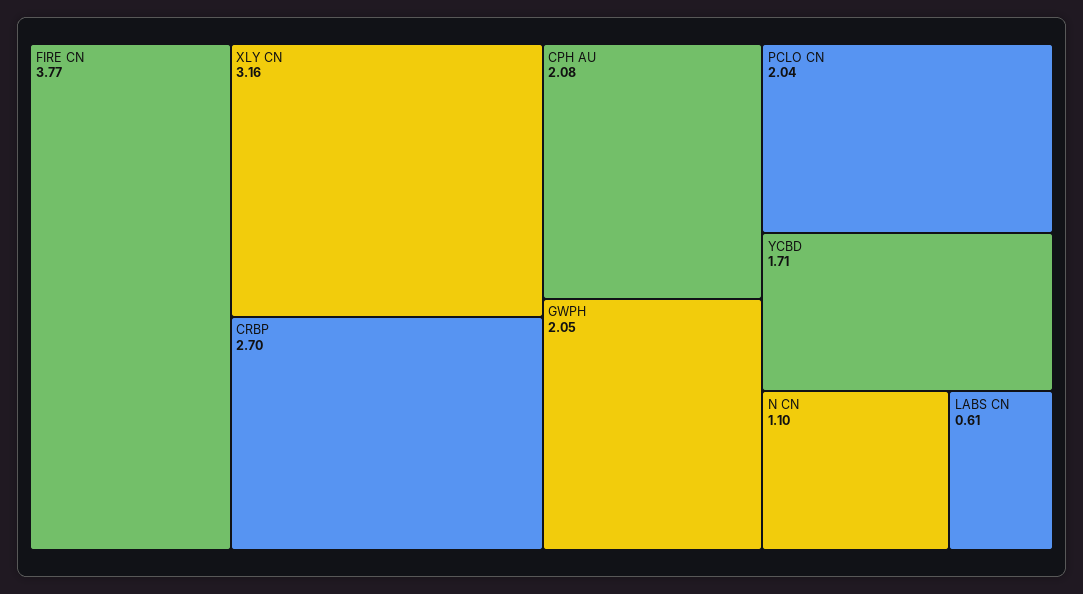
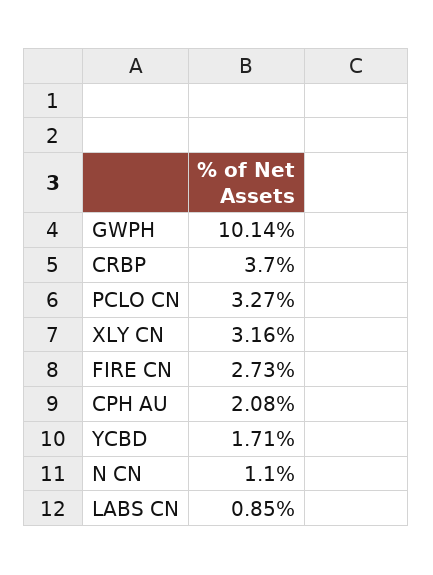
  {
-   "FIRE CN": 3.77,
+   "FIRE CN": 2.73,
    "XLY CN": 3.16,
-   "CRBP": 2.7,
+   "CRBP": 3.7,
    "CPH AU": 2.08,
-   "GWPH": 2.05,
+   "GWPH": 10.14,
-   "PCLO CN": 2.04,
+   "PCLO CN": 3.27,
    "YCBD": 1.71,
    "N CN": 1.1,
-   "LABS CN": 0.61
+   "LABS CN": 0.85
  }

